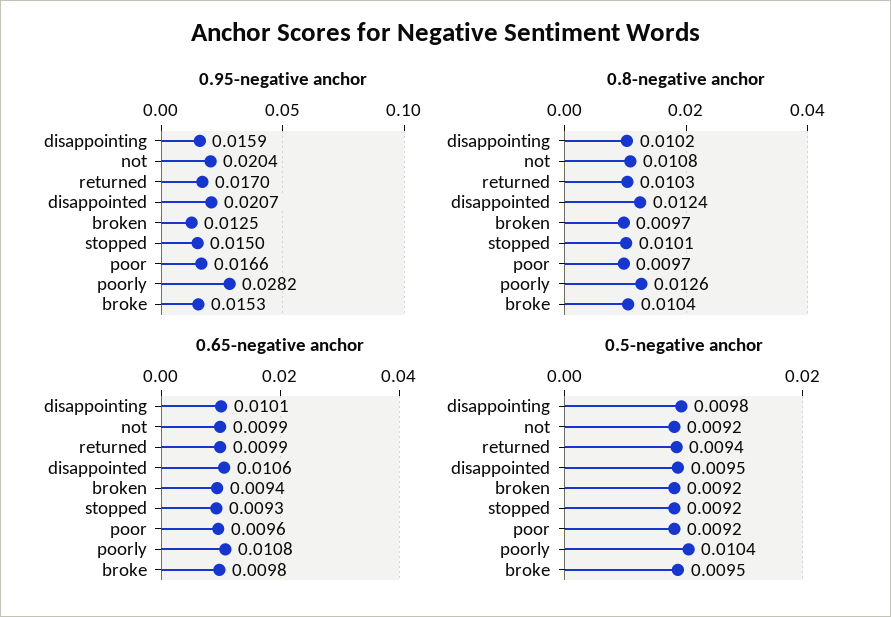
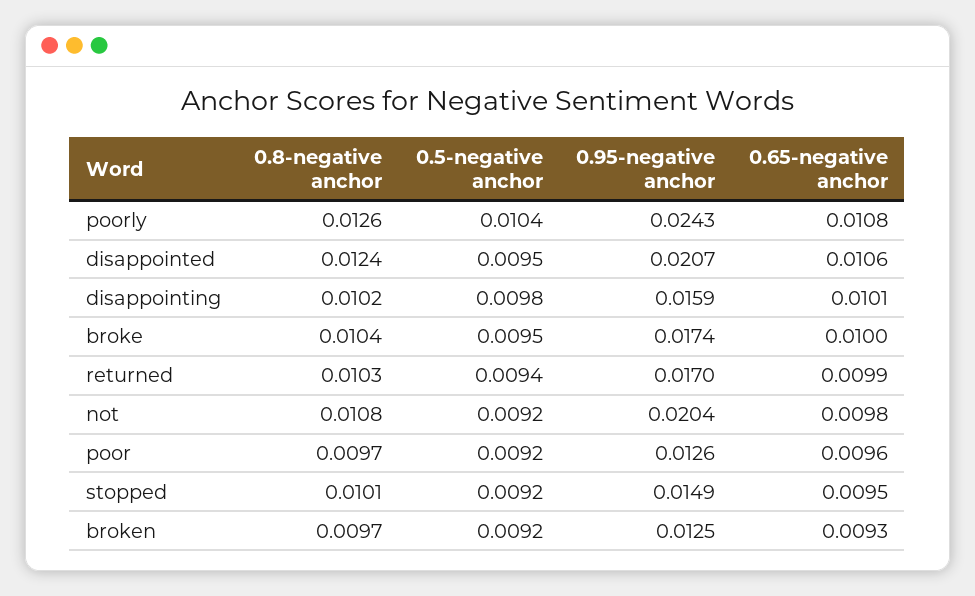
  {
    "0.95-negative anchor": {
      "disappointing": 0.0159,
      "not": 0.0204,
      "returned": 0.017,
      "disappointed": 0.0207,
      "broken": 0.0125,
-     "stopped": 0.015,
+     "stopped": 0.0149,
-     "poor": 0.0166,
+     "poor": 0.0126,
-     "poorly": 0.0282,
+     "poorly": 0.0243,
-     "broke": 0.0153
+     "broke": 0.0174
    },
    "0.8-negative anchor": {
      "disappointing": 0.0102,
      "not": 0.0108,
      "returned": 0.0103,
      "disappointed": 0.0124,
      "broken": 0.0097,
      "stopped": 0.0101,
      "poor": 0.0097,
      "poorly": 0.0126,
      "broke": 0.0104
    },
    "0.65-negative anchor": {
      "disappointing": 0.0101,
-     "not": 0.0099,
+     "not": 0.0098,
      "returned": 0.0099,
      "disappointed": 0.0106,
-     "broken": 0.0094,
+     "broken": 0.0093,
-     "stopped": 0.0093,
+     "stopped": 0.0095,
      "poor": 0.0096,
      "poorly": 0.0108,
-     "broke": 0.0098
+     "broke": 0.01
    },
    "0.5-negative anchor": {
      "disappointing": 0.0098,
      "not": 0.0092,
      "returned": 0.0094,
      "disappointed": 0.0095,
      "broken": 0.0092,
      "stopped": 0.0092,
      "poor": 0.0092,
      "poorly": 0.0104,
      "broke": 0.0095
    }
  }

